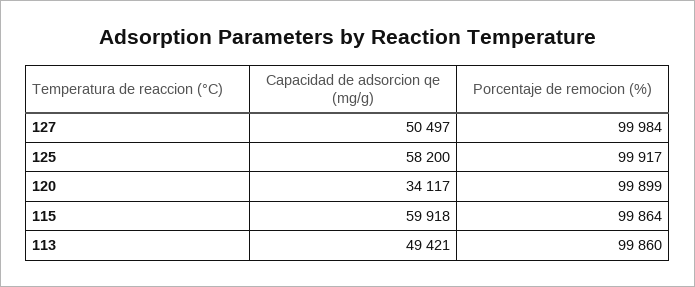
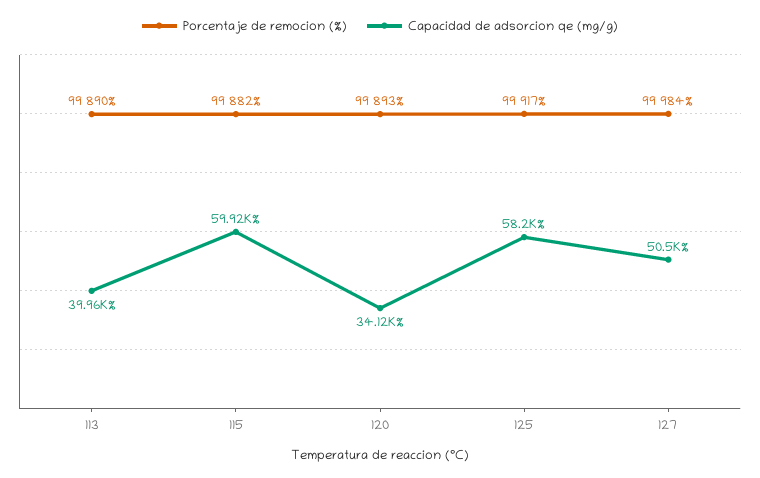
  {
    "Capacidad de adsorcion qe (mg/g)": {
      "127": 50497,
      "125": 58200,
      "120": 34117,
      "115": 59918,
-     "113": 49421
+     "113": 39960
    },
    "Porcentaje de remocion (%)": {
      "127": 99984,
      "125": 99917,
-     "120": 99899,
+     "120": 99893,
-     "115": 99864,
+     "115": 99882,
-     "113": 99860
+     "113": 99890
    }
  }

